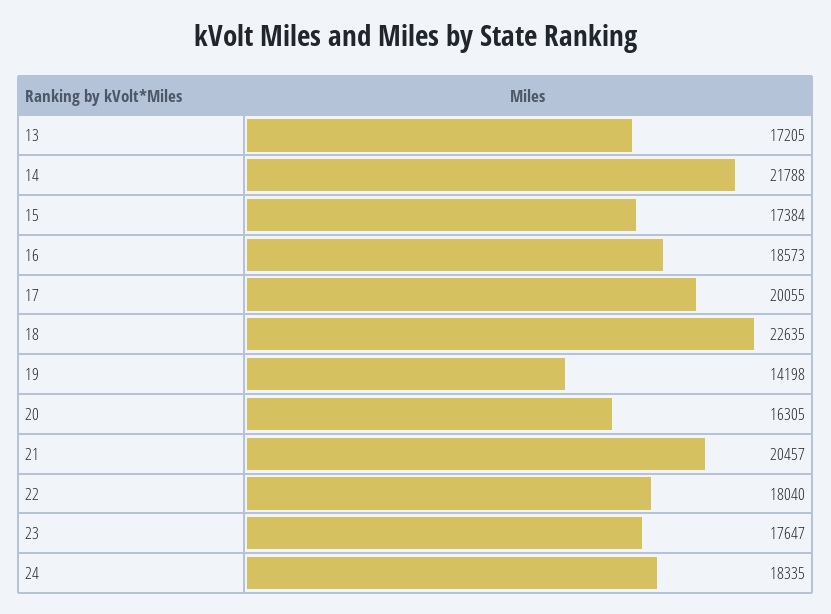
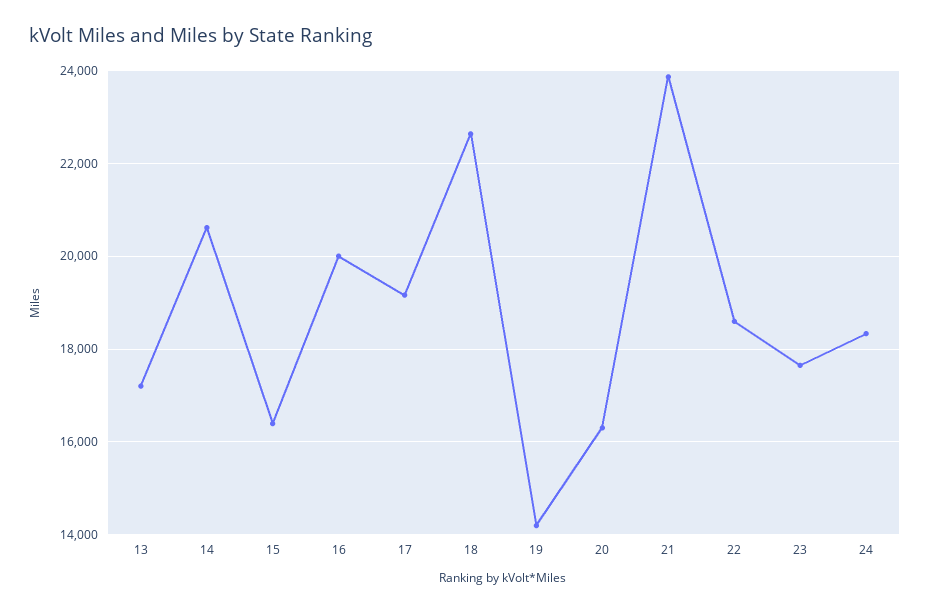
  {
    "13": 17205,
-   "14": 21788,
+   "14": 20600,
-   "15": 17384,
+   "15": 16400,
-   "16": 18573,
+   "16": 20000,
-   "17": 20055,
+   "17": 19200,
    "18": 22635,
    "19": 14198,
    "20": 16305,
-   "21": 20457,
+   "21": 23800,
-   "22": 18040,
+   "22": 18600,
    "23": 17647,
    "24": 18335
  }

